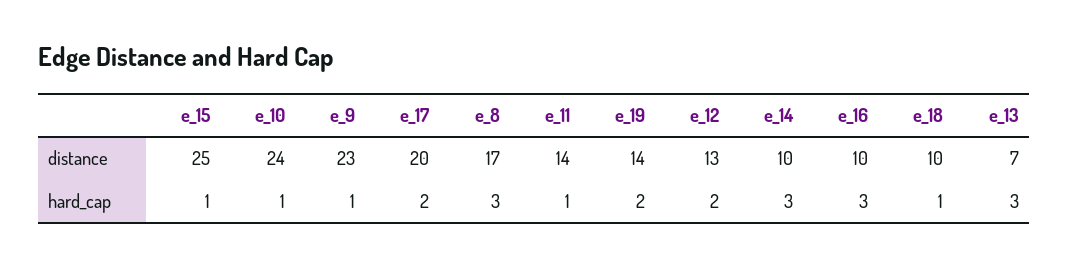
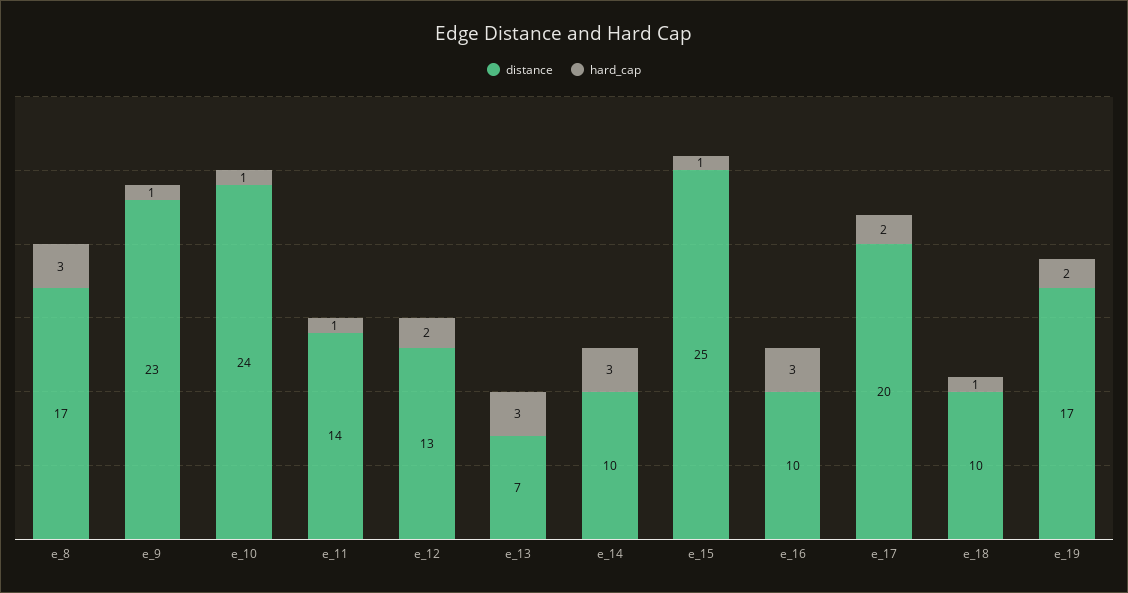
  {
    "distance": {
      "e_15": 25,
      "e_10": 24,
      "e_9": 23,
      "e_17": 20,
      "e_8": 17,
      "e_11": 14,
-     "e_19": 14,
+     "e_19": 17,
      "e_12": 13,
      "e_14": 10,
      "e_16": 10,
      "e_18": 10,
      "e_13": 7
    },
    "hard_cap": {
      "e_15": 1,
      "e_10": 1,
      "e_9": 1,
      "e_17": 2,
      "e_8": 3,
      "e_11": 1,
      "e_19": 2,
      "e_12": 2,
      "e_14": 3,
      "e_16": 3,
      "e_18": 1,
      "e_13": 3
    }
  }

